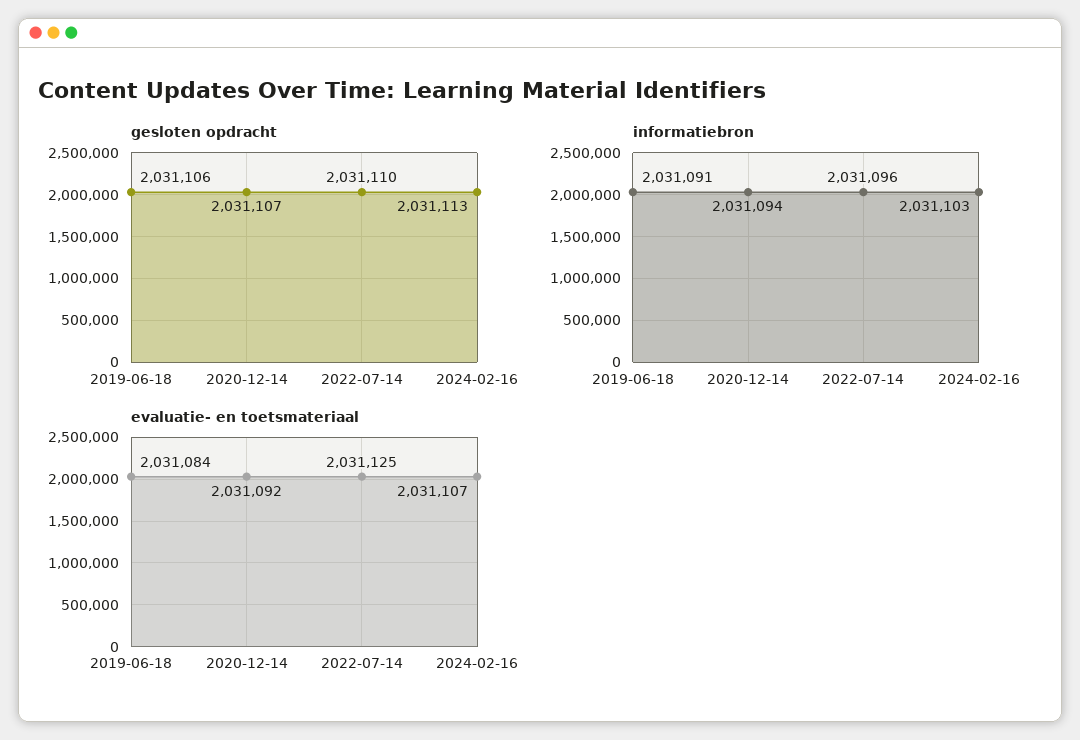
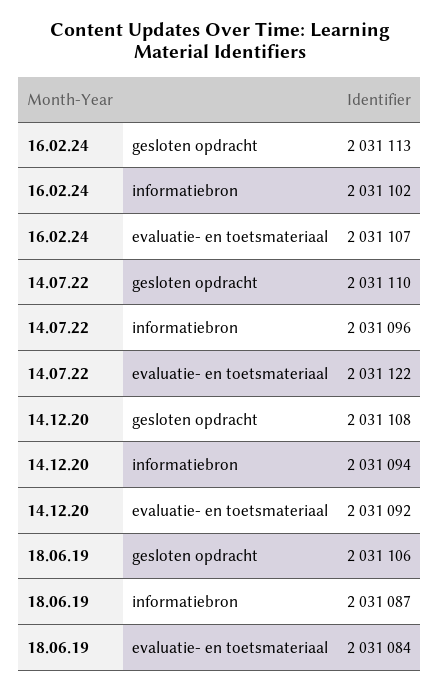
  {
    "gesloten opdracht": {
      "2019-06-18": 2031106,
-     "2020-12-14": 2031107,
+     "2020-12-14": 2031108,
      "2022-07-14": 2031110,
      "2024-02-16": 2031113
    },
    "informatiebron": {
-     "2019-06-18": 2031091,
+     "2019-06-18": 2031087,
      "2020-12-14": 2031094,
      "2022-07-14": 2031096,
-     "2024-02-16": 2031103
+     "2024-02-16": 2031102
    },
    "evaluatie- en toetsmateriaal": {
      "2019-06-18": 2031084,
      "2020-12-14": 2031092,
-     "2022-07-14": 2031125,
+     "2022-07-14": 2031122,
      "2024-02-16": 2031107
    }
  }

